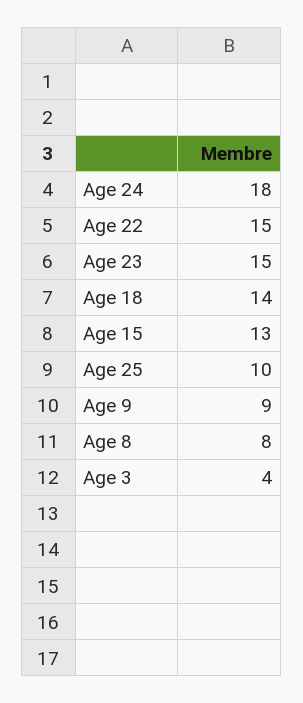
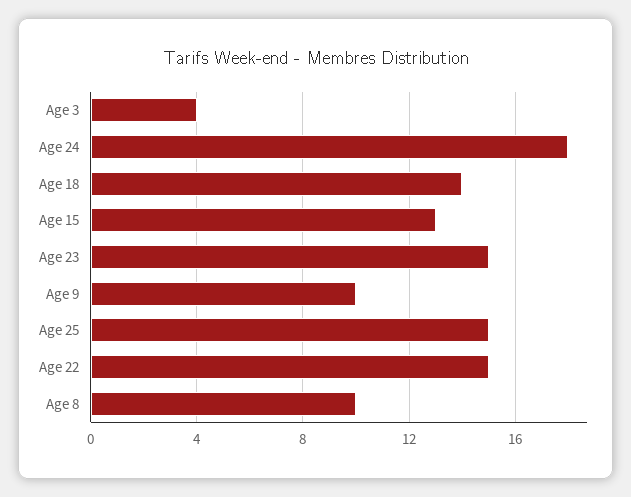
  {
    "Age 24": 18,
    "Age 22": 15,
    "Age 23": 15,
    "Age 18": 14,
    "Age 15": 13,
-   "Age 25": 10,
+   "Age 25": 15,
-   "Age 9": 9,
+   "Age 9": 10,
-   "Age 8": 8,
+   "Age 8": 10,
    "Age 3": 4
  }

